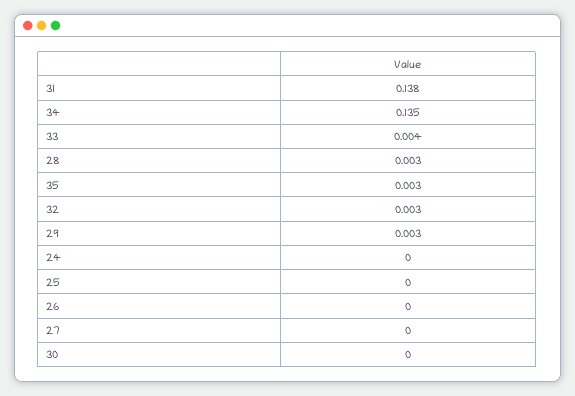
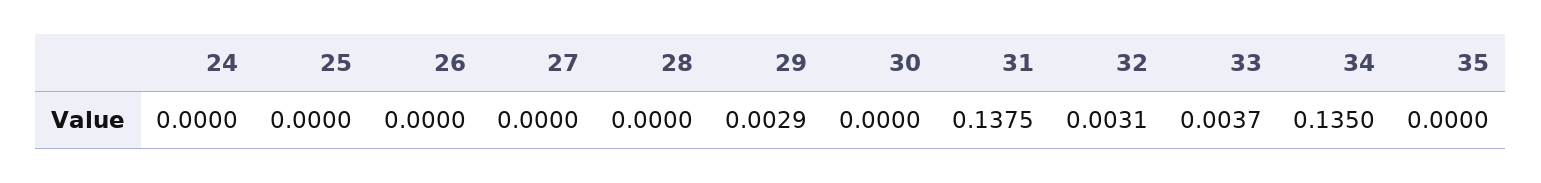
  {
    "31": 0.1375,
    "34": 0.135,
    "33": 0.0037,
-   "28": 0.003,
+   "28": 0,
-   "35": 0.003,
+   "35": 0,
    "32": 0.0031,
    "29": 0.0029,
    "24": 0,
    "25": 0,
    "26": 0,
    "27": 0,
    "30": 0
  }

